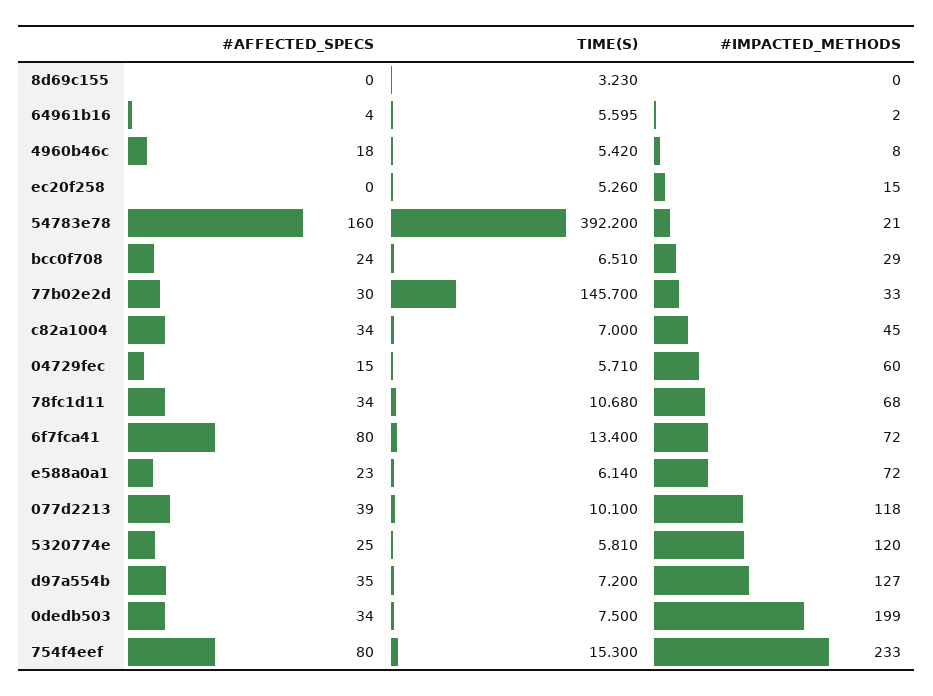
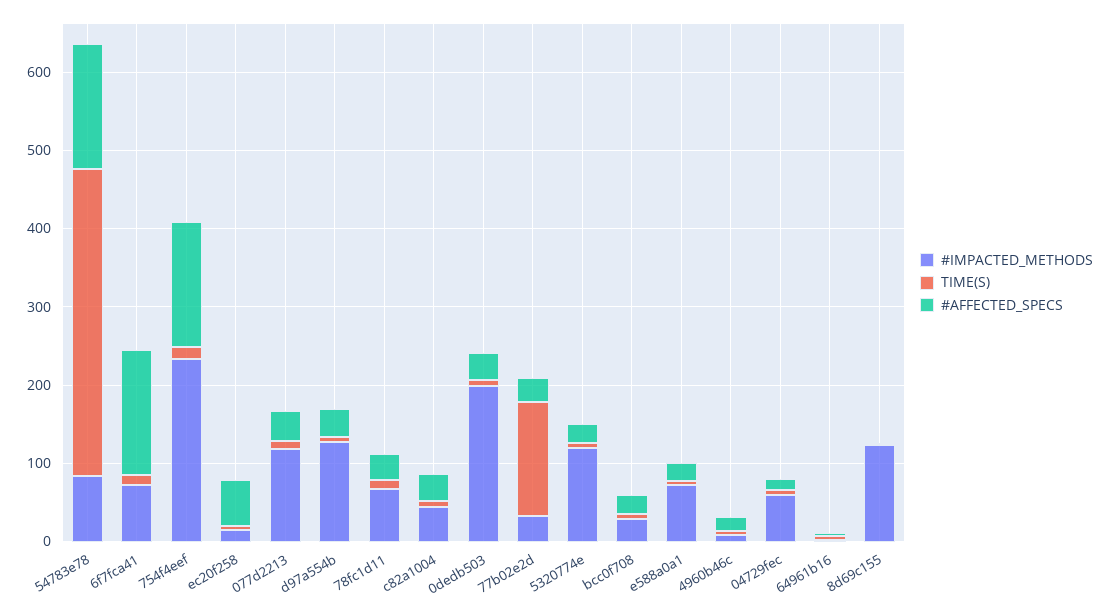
  {
    "#AFFECTED_SPECS": {
      "8d69c155": 0,
      "64961b16": 4,
      "4960b46c": 18,
-     "ec20f258": 0,
+     "ec20f258": 60,
      "54783e78": 160,
      "bcc0f708": 24,
      "77b02e2d": 30,
      "c82a1004": 34,
      "04729fec": 15,
      "78fc1d11": 34,
-     "6f7fca41": 80,
+     "6f7fca41": 160,
      "e588a0a1": 23,
      "077d2213": 39,
      "5320774e": 25,
      "d97a554b": 35,
      "0dedb503": 34,
-     "754f4eef": 80
+     "754f4eef": 160
    },
    "TIME(S)": {
      "8d69c155": 3.23,
      "64961b16": 5.595,
      "4960b46c": 5.42,
      "ec20f258": 5.26,
      "54783e78": 392.2,
      "bcc0f708": 6.51,
      "77b02e2d": 145.7,
      "c82a1004": 7,
      "04729fec": 5.71,
      "78fc1d11": 10.68,
      "6f7fca41": 13.4,
      "e588a0a1": 6.14,
      "077d2213": 10.1,
      "5320774e": 5.81,
      "d97a554b": 7.2,
      "0dedb503": 7.5,
      "754f4eef": 15.3
    },
    "#IMPACTED_METHODS": {
-     "8d69c155": 0,
+     "8d69c155": 120,
      "64961b16": 2,
      "4960b46c": 8,
      "ec20f258": 15,
-     "54783e78": 21,
+     "54783e78": 80,
      "bcc0f708": 29,
      "77b02e2d": 33,
      "c82a1004": 45,
      "04729fec": 60,
      "78fc1d11": 68,
      "6f7fca41": 72,
      "e588a0a1": 72,
      "077d2213": 118,
      "5320774e": 120,
      "d97a554b": 127,
      "0dedb503": 199,
      "754f4eef": 233
    }
  }

